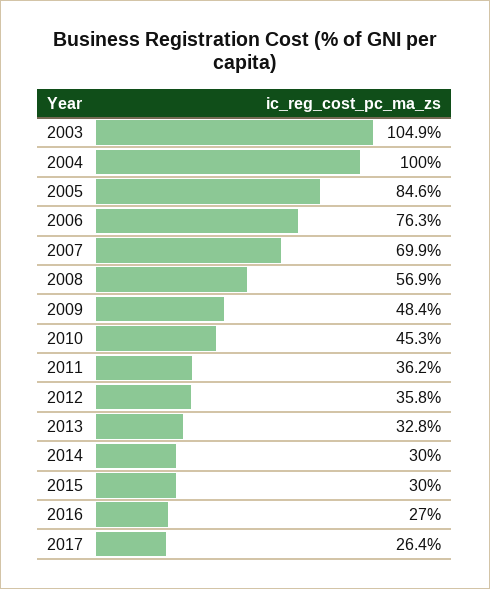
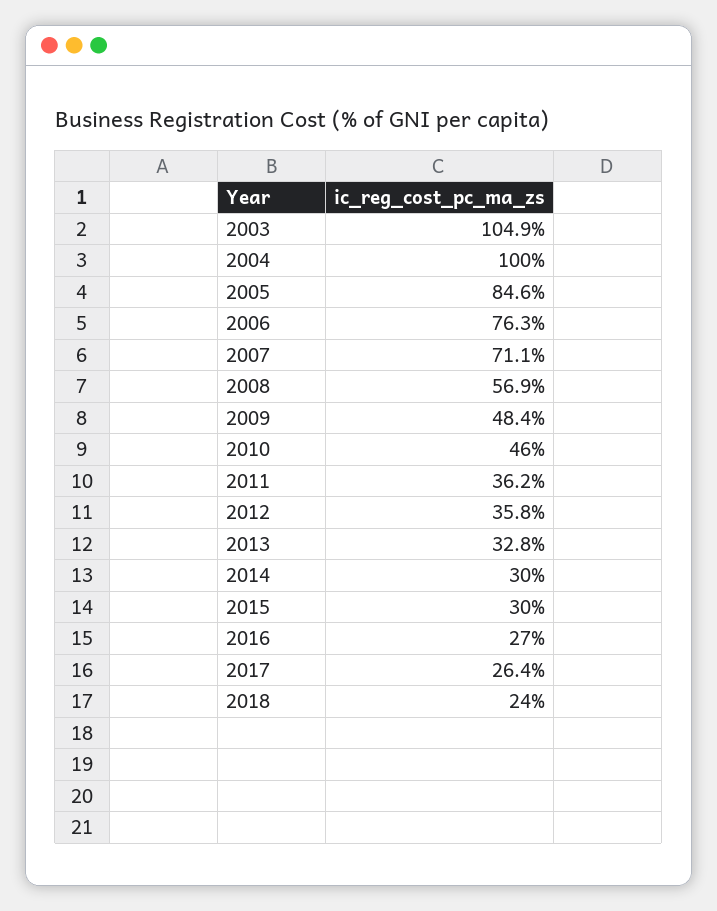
  {
    "2003": 104.9,
    "2004": 100,
    "2005": 84.6,
    "2006": 76.3,
-   "2007": 69.9,
+   "2007": 71.1,
    "2008": 56.9,
    "2009": 48.4,
-   "2010": 45.3,
+   "2010": 46,
    "2011": 36.2,
    "2012": 35.8,
    "2013": 32.8,
    "2014": 30,
    "2015": 30,
    "2016": 27,
-   "2017": 26.4
+   "2017": 26.4,
+   "2018": 24
  }

